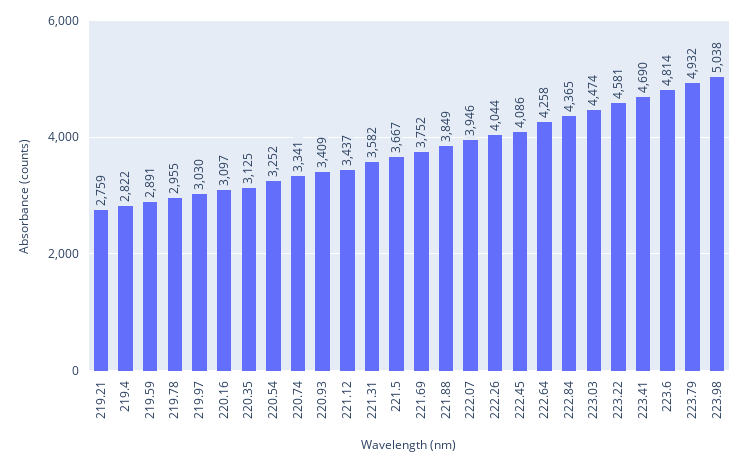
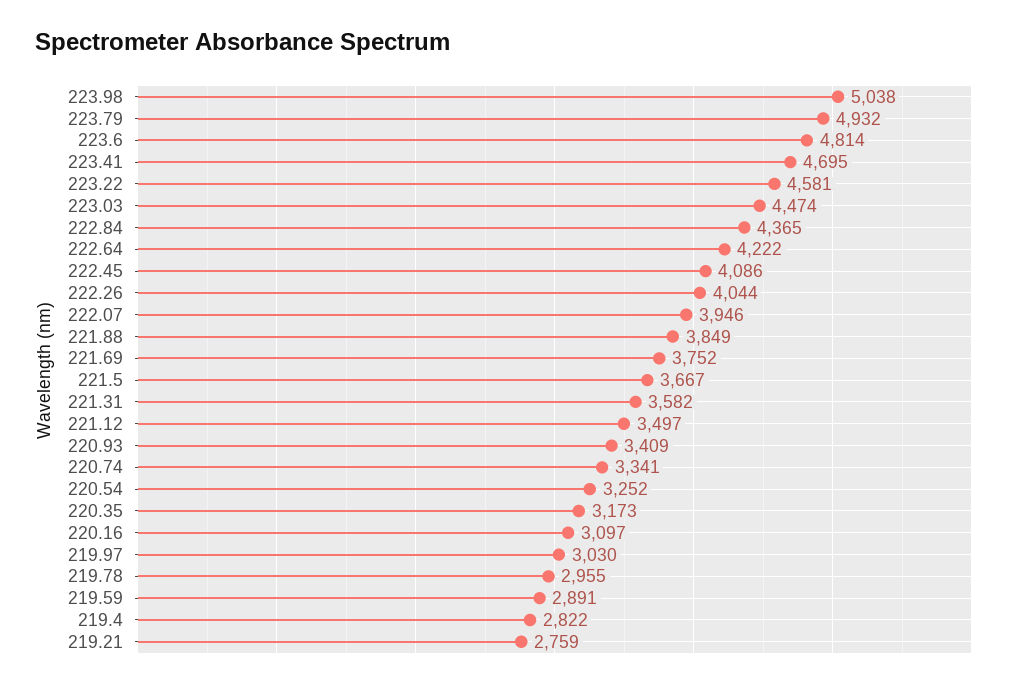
  {
    "219.21": 2759,
    "219.4": 2822,
    "219.59": 2891,
    "219.78": 2955,
    "219.97": 3030,
    "220.16": 3097,
-   "220.35": 3125,
+   "220.35": 3173,
    "220.54": 3252,
    "220.74": 3341,
    "220.93": 3409,
-   "221.12": 3437,
+   "221.12": 3497,
    "221.31": 3582,
    "221.5": 3667,
    "221.69": 3752,
    "221.88": 3849,
    "222.07": 3946,
    "222.26": 4044,
    "222.45": 4086,
-   "222.64": 4258,
+   "222.64": 4222,
    "222.84": 4365,
    "223.03": 4474,
    "223.22": 4581,
-   "223.41": 4690,
+   "223.41": 4695,
    "223.6": 4814,
    "223.79": 4932,
    "223.98": 5038
  }

